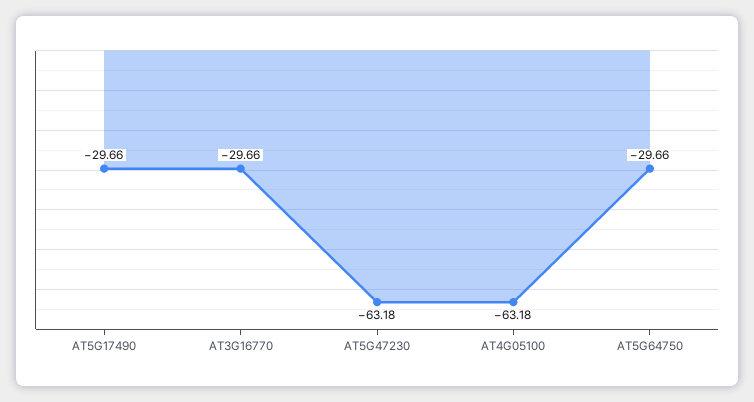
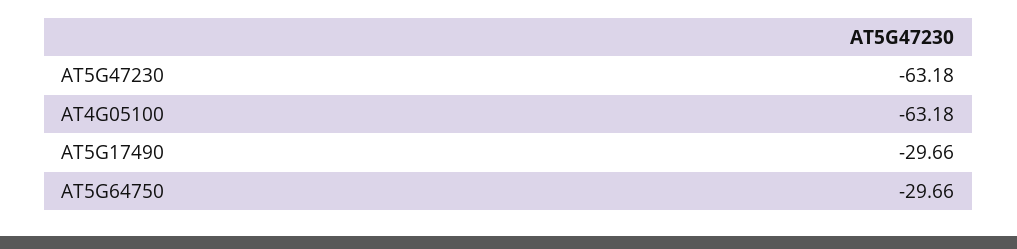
  {
    "AT5G17490": -29.66,
-   "AT3G16770": -29.66,
    "AT5G47230": -63.18,
    "AT4G05100": -63.18,
    "AT5G64750": -29.66
  }

